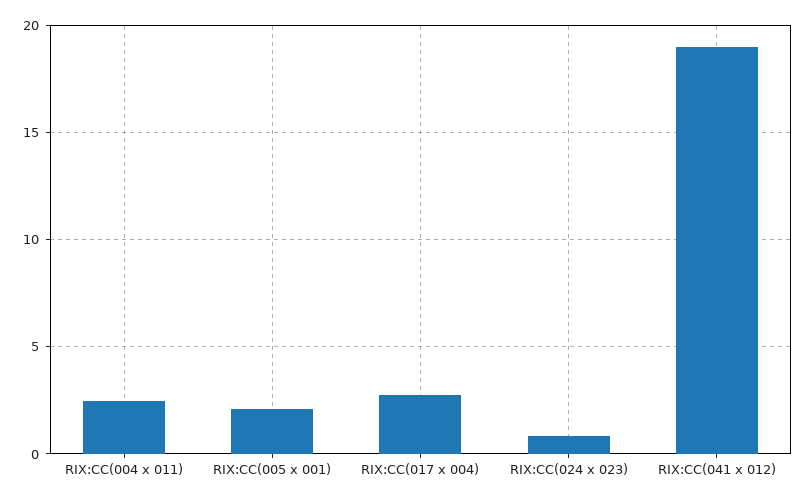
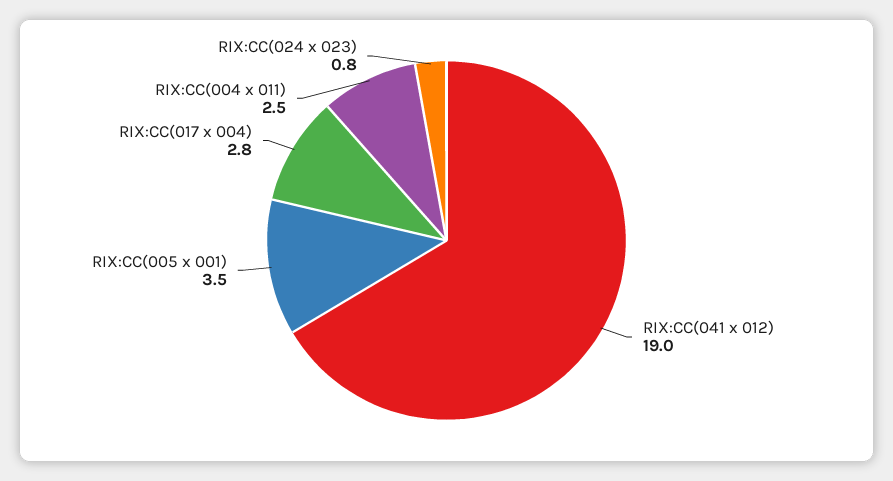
  {
    "RIX:CC(004 x 011)": 2.5,
-   "RIX:CC(005 x 001)": 2,
+   "RIX:CC(005 x 001)": 3.5,
    "RIX:CC(017 x 004)": 2.8,
    "RIX:CC(024 x 023)": 0.8,
    "RIX:CC(041 x 012)": 19
  }

